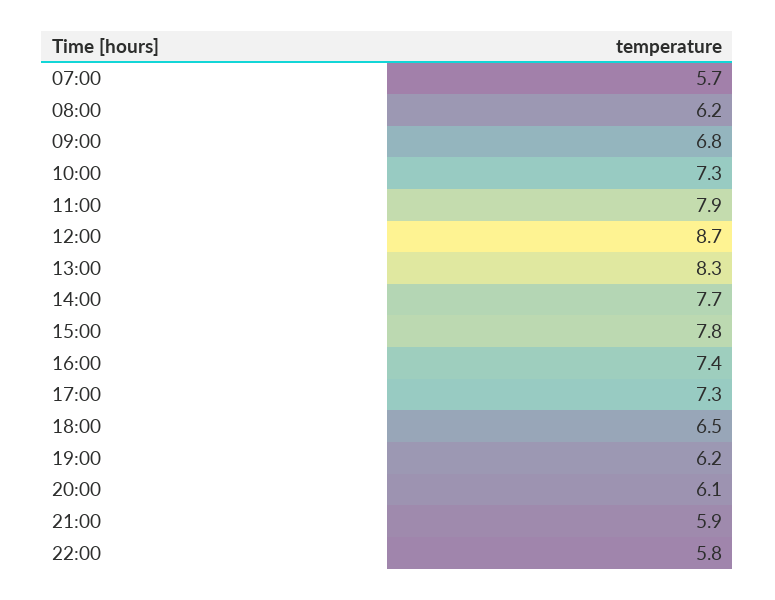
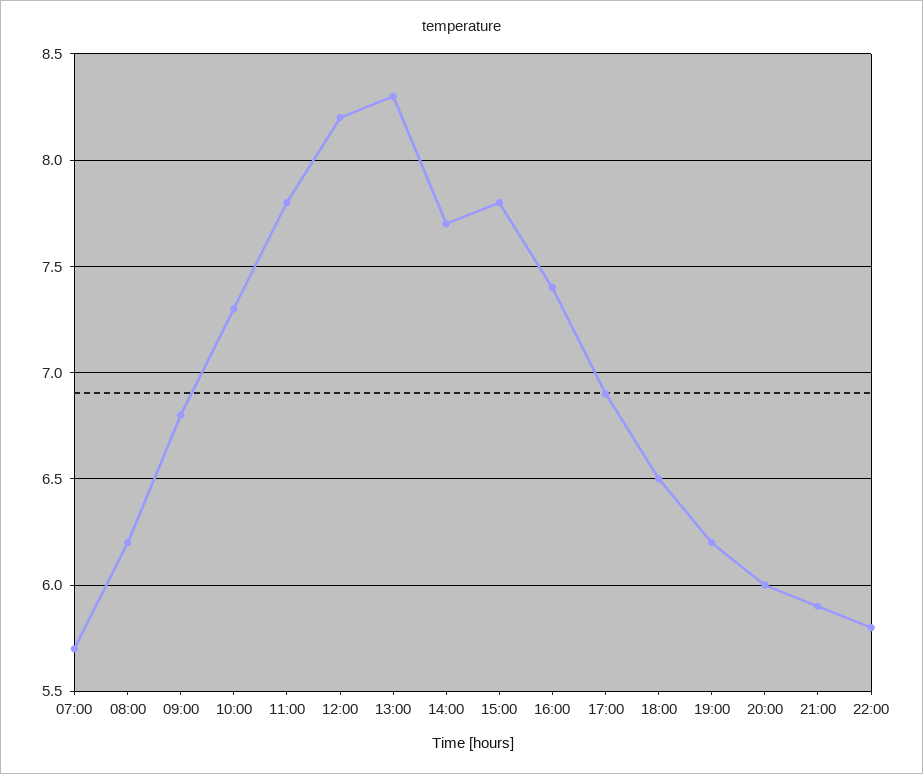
  {
    "07:00": 5.7,
    "08:00": 6.2,
    "09:00": 6.8,
    "10:00": 7.3,
-   "11:00": 7.9,
+   "11:00": 7.8,
-   "12:00": 8.7,
+   "12:00": 8.2,
    "13:00": 8.3,
    "14:00": 7.7,
    "15:00": 7.8,
    "16:00": 7.4,
-   "17:00": 7.3,
+   "17:00": 6.9,
    "18:00": 6.5,
    "19:00": 6.2,
-   "20:00": 6.1,
+   "20:00": 6,
    "21:00": 5.9,
    "22:00": 5.8
  }

